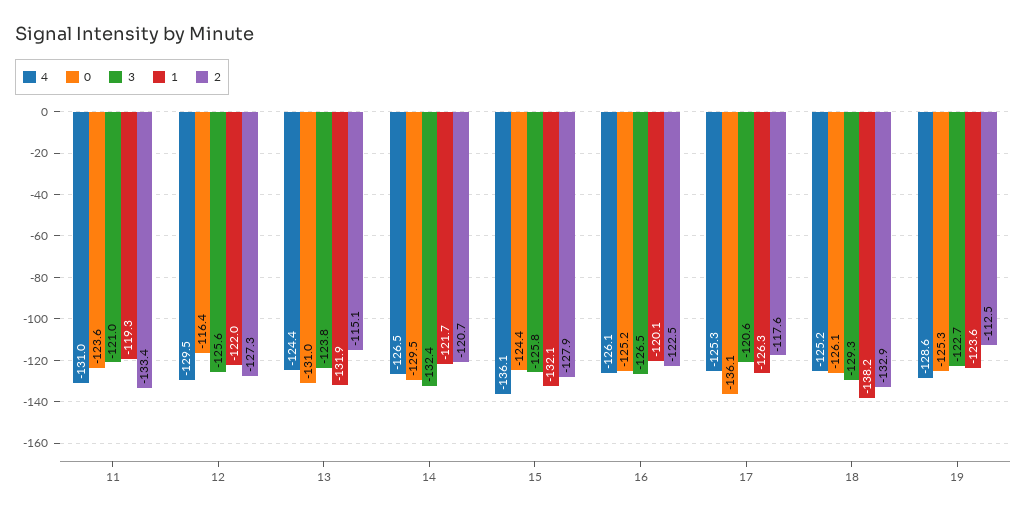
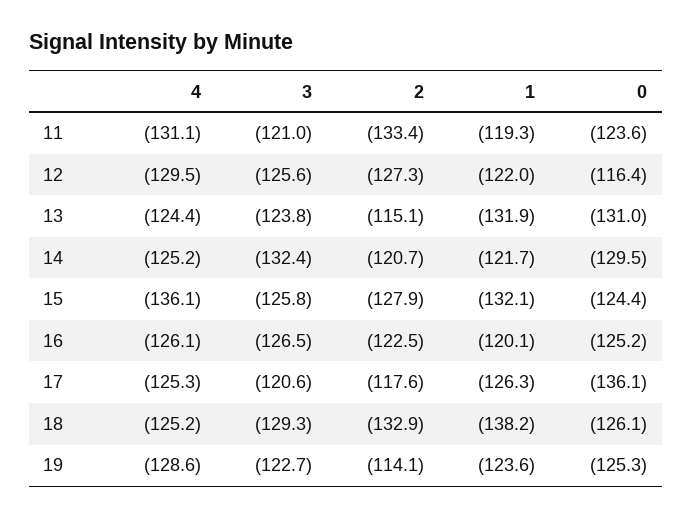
  {
    "4": {
-     "11": -131,
+     "11": -131.1,
      "12": -129.5,
      "13": -124.4,
-     "14": -126.5,
+     "14": -125.2,
      "15": -136.1,
      "16": -126.1,
      "17": -125.3,
      "18": -125.2,
      "19": -128.6
    },
    "0": {
      "11": -123.6,
      "12": -116.4,
      "13": -131,
      "14": -129.5,
      "15": -124.4,
      "16": -125.2,
      "17": -136.1,
      "18": -126.1,
      "19": -125.3
    },
    "3": {
      "11": -121,
      "12": -125.6,
      "13": -123.8,
      "14": -132.4,
      "15": -125.8,
      "16": -126.5,
      "17": -120.6,
      "18": -129.3,
      "19": -122.7
    },
    "1": {
      "11": -119.3,
      "12": -122,
      "13": -131.9,
      "14": -121.7,
      "15": -132.1,
      "16": -120.1,
      "17": -126.3,
      "18": -138.2,
      "19": -123.6
    },
    "2": {
      "11": -133.4,
      "12": -127.3,
      "13": -115.1,
      "14": -120.7,
      "15": -127.9,
      "16": -122.5,
      "17": -117.6,
      "18": -132.9,
-     "19": -112.5
+     "19": -114.1
    }
  }

